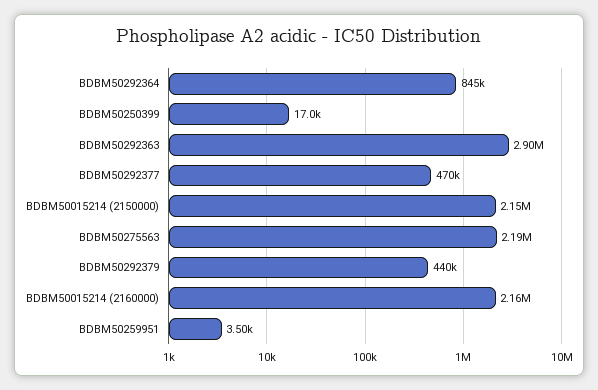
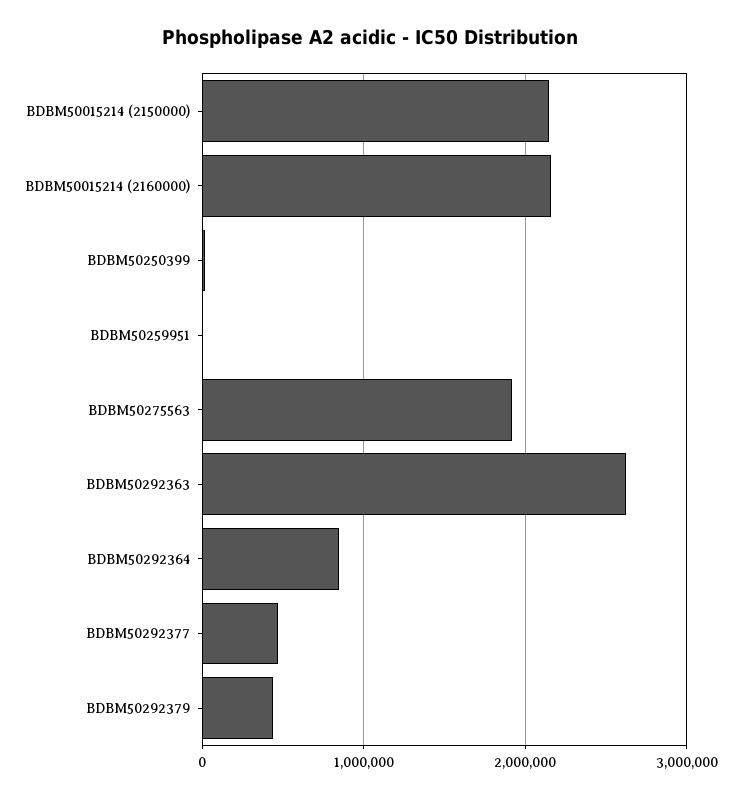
  {
    "BDBM50292364": 845000,
    "BDBM50250399": 17000,
-   "BDBM50292363": 2900000,
+   "BDBM50292363": 2600000,
    "BDBM50292377": 470000,
    "BDBM50015214 (2150000)": 2150000,
-   "BDBM50275563": 2190000,
+   "BDBM50275563": 1900000,
    "BDBM50292379": 440000,
    "BDBM50015214 (2160000)": 2160000,
    "BDBM50259951": 3500
  }

